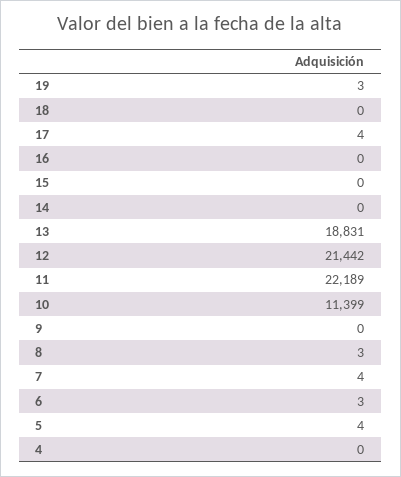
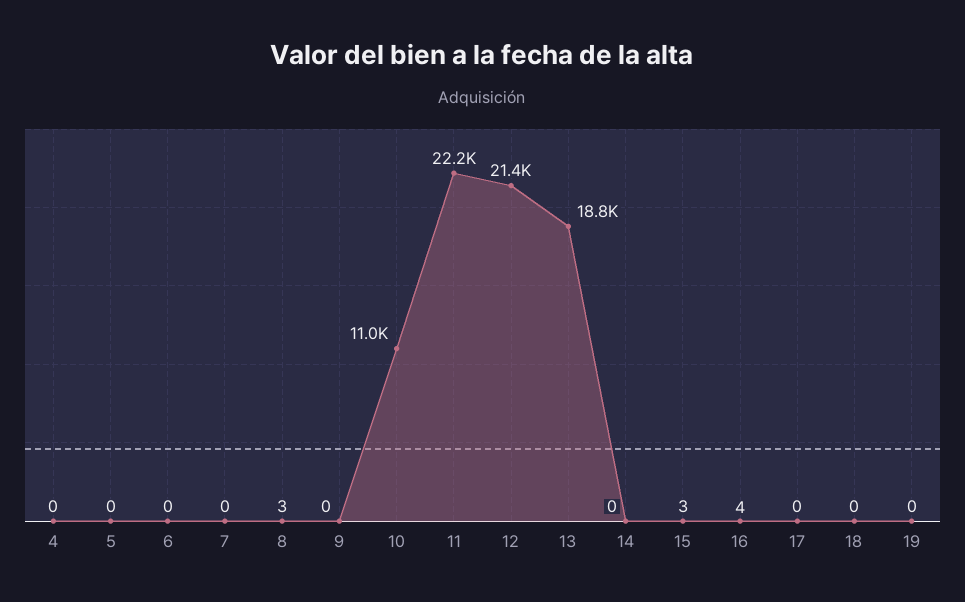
  {
-   "19": 3,
+   "19": 0,
    "18": 0,
-   "17": 4,
+   "17": 0,
-   "16": 0,
+   "16": 4,
-   "15": 0,
+   "15": 3,
    "14": 0,
    "13": 18831,
    "12": 21442,
    "11": 22189,
-   "10": 11399,
+   "10": 11000,
    "9": 0,
    "8": 3,
-   "7": 4,
+   "7": 0,
-   "6": 3,
+   "6": 0,
-   "5": 4,
+   "5": 0,
    "4": 0
  }

